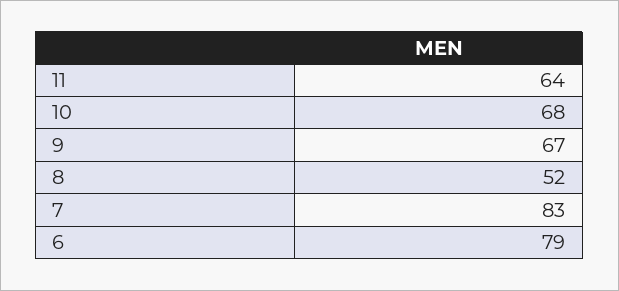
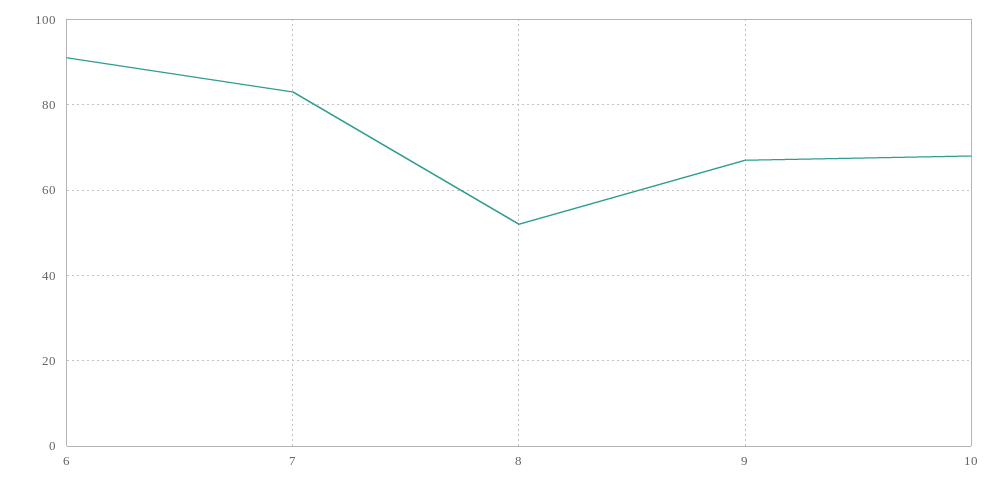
  {
-   "11": 64,
    "10": 68,
    "9": 67,
    "8": 52,
    "7": 83,
-   "6": 79
+   "6": 90
  }

